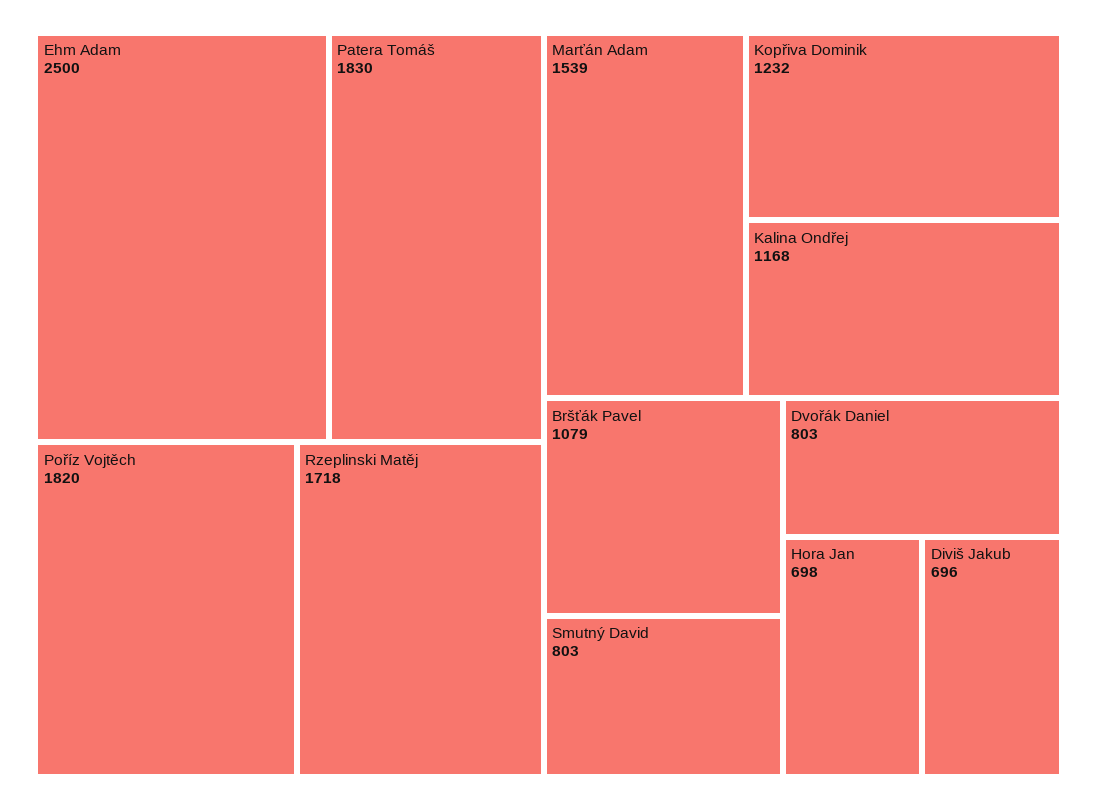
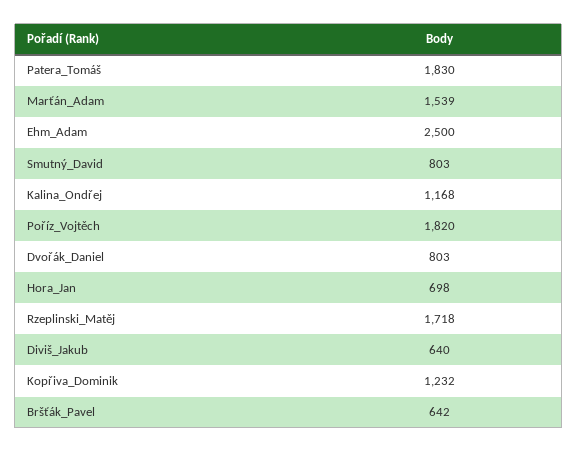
  {
    "Ehm Adam": 2500,
    "Patera Tomáš": 1830,
    "Poříz Vojtěch": 1820,
    "Rzeplinski Matěj": 1718,
    "Marťán Adam": 1539,
    "Kopřiva Dominik": 1232,
    "Kalina Ondřej": 1168,
-   "Bršťák Pavel": 1079,
+   "Bršťák Pavel": 642,
    "Smutný David": 803,
    "Dvořák Daniel": 803,
    "Hora Jan": 698,
-   "Diviš Jakub": 696
+   "Diviš Jakub": 640
  }

